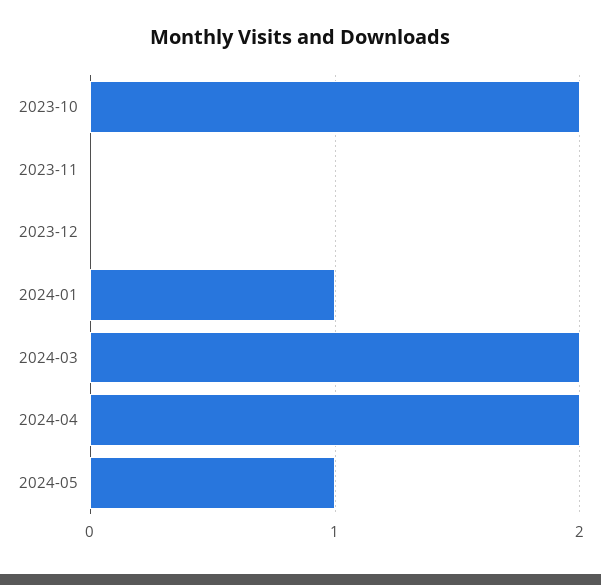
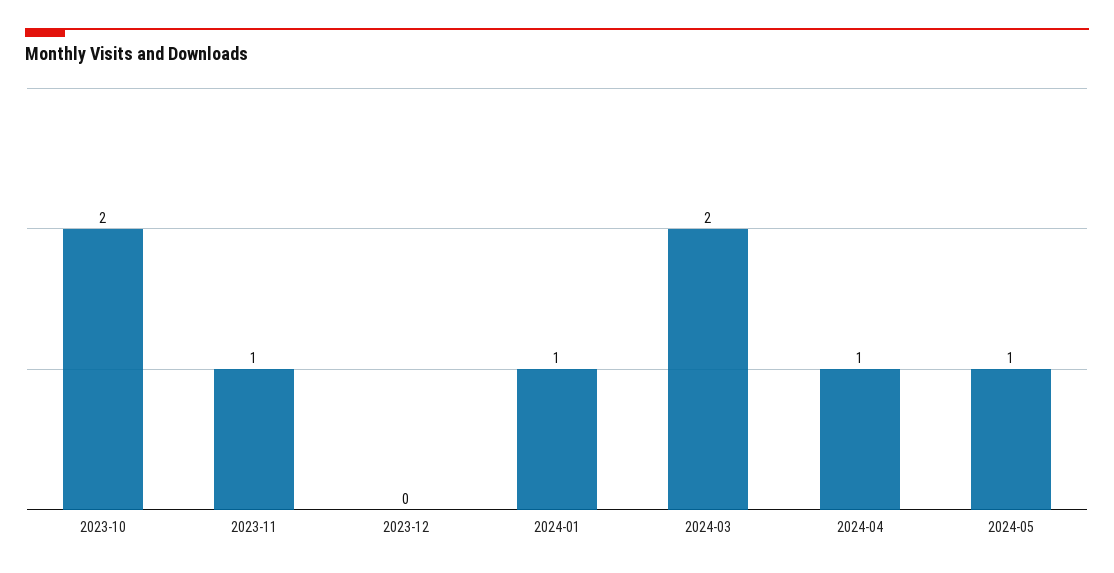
  {
    "2023-10": 2,
-   "2023-11": 0,
+   "2023-11": 1,
    "2023-12": 0,
    "2024-01": 1,
    "2024-03": 2,
-   "2024-04": 2,
+   "2024-04": 1,
    "2024-05": 1
  }

